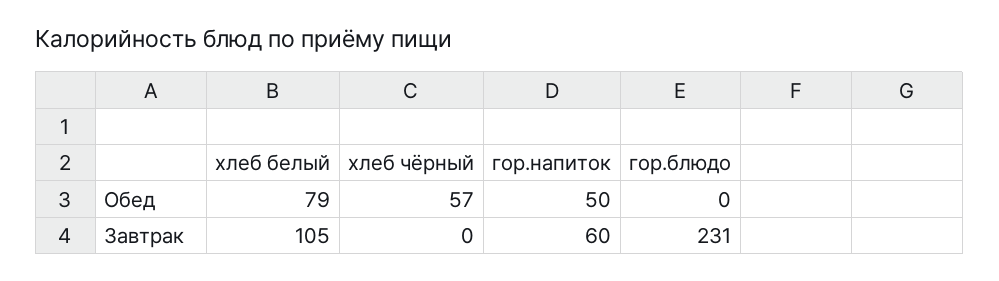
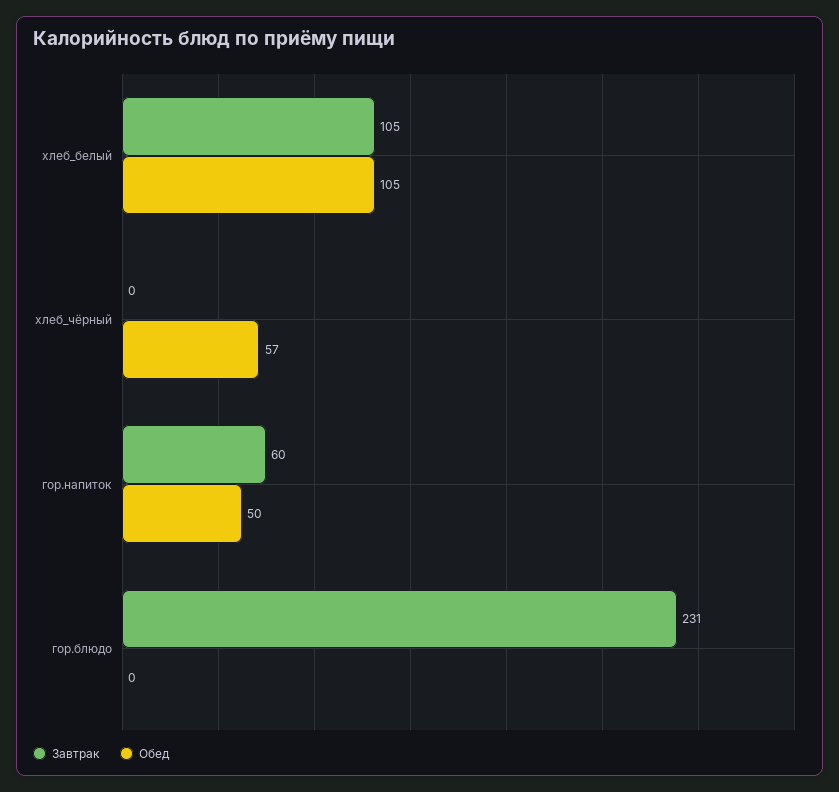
  {
    "Обед": {
-     "хлеб белый": 79,
+     "хлеб белый": 105,
      "хлеб чёрный": 57,
      "гор.напиток": 50,
      "гор.блюдо": 0
    },
    "Завтрак": {
      "хлеб белый": 105,
      "хлеб чёрный": 0,
      "гор.напиток": 60,
      "гор.блюдо": 231
    }
  }

